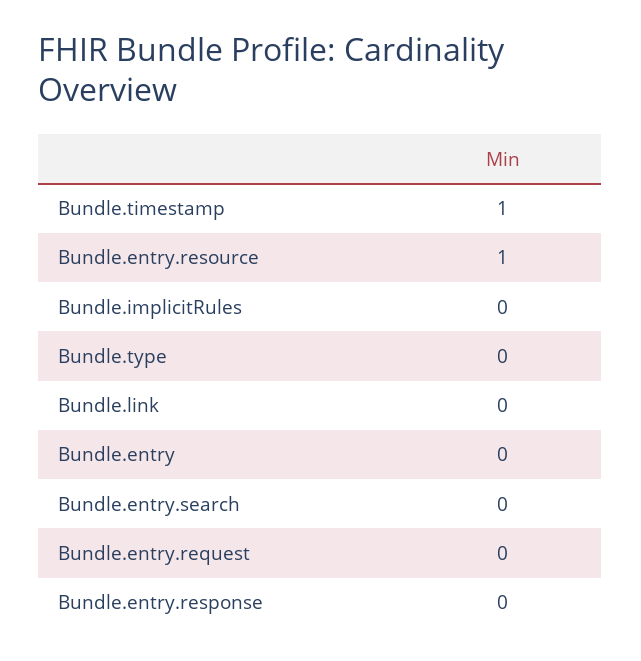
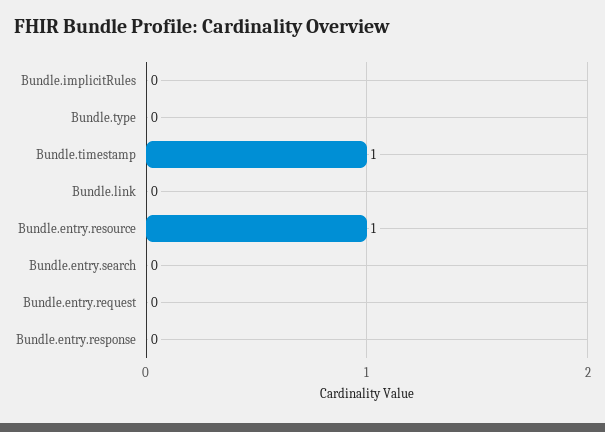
  {
    "Bundle.timestamp": 1,
    "Bundle.entry.resource": 1,
    "Bundle.implicitRules": 0,
    "Bundle.type": 0,
    "Bundle.link": 0,
-   "Bundle.entry": 0,
    "Bundle.entry.search": 0,
    "Bundle.entry.request": 0,
    "Bundle.entry.response": 0
  }

